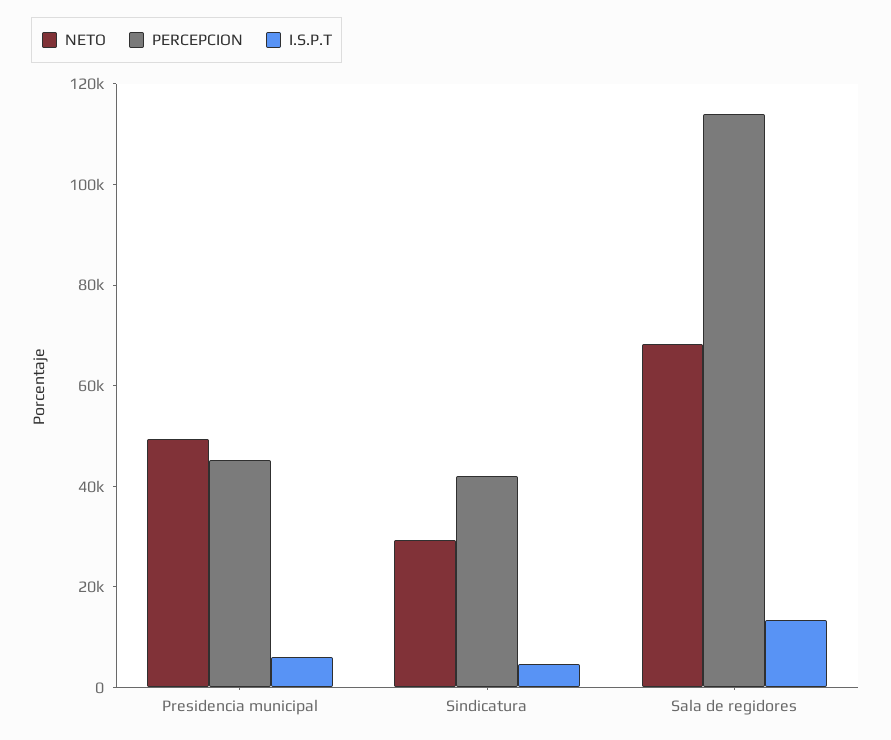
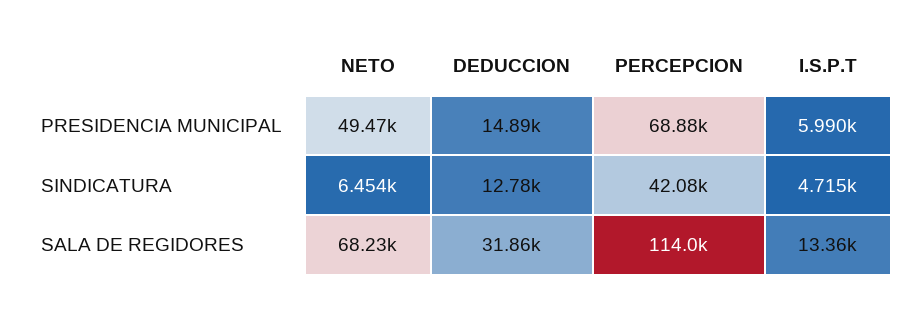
  {
    "NETO": {
      "Presidencia municipal": 49470,
-     "Sindicatura": 30000,
+     "Sindicatura": 6454,
      "Sala de regidores": 68230
    },
    "PERCEPCION": {
-     "Presidencia municipal": 45000,
+     "Presidencia municipal": 68880,
      "Sindicatura": 42080,
      "Sala de regidores": 114000
    },
    "I.S.P.T": {
      "Presidencia municipal": 5990,
      "Sindicatura": 4715,
      "Sala de regidores": 13360
-   }
+   },
+   "DEDUCCION": {
+     "Presidencia municipal": 14890,
+     "Sindicatura": 12780,
+     "Sala de regidores": 31860
+   }
  }

